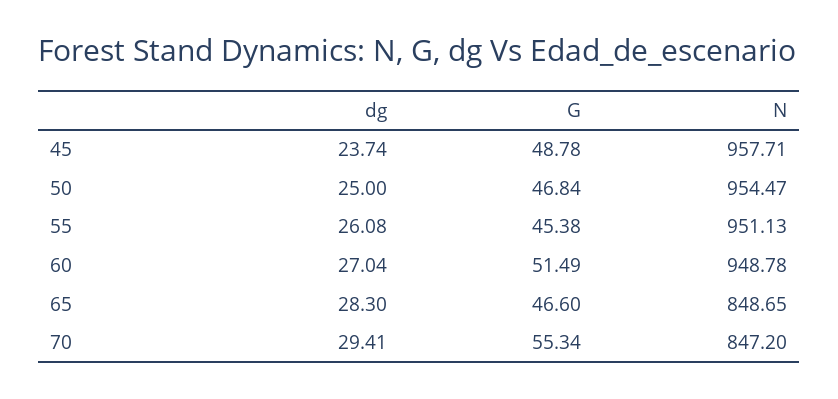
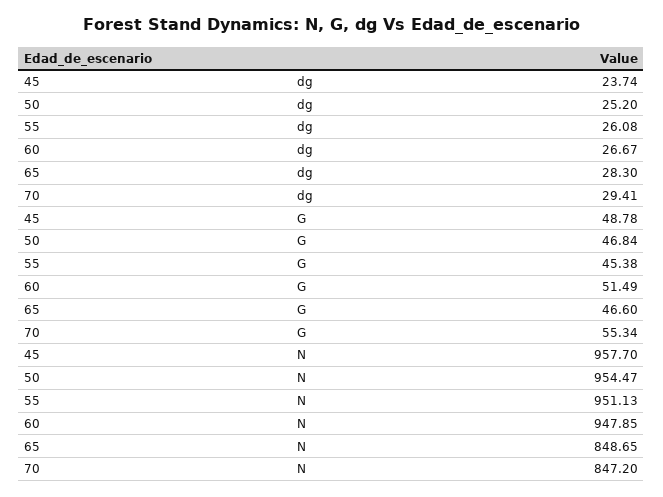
  {
    "dg": {
      "45": 23.74,
-     "50": 25,
+     "50": 25.2,
      "55": 26.08,
-     "60": 27.04,
+     "60": 26.67,
      "65": 28.3,
      "70": 29.41
    },
    "G": {
      "45": 48.78,
      "50": 46.84,
      "55": 45.38,
      "60": 51.49,
      "65": 46.6,
      "70": 55.34
    },
    "N": {
-     "45": 957.71,
+     "45": 957.7,
      "50": 954.47,
      "55": 951.13,
-     "60": 948.78,
+     "60": 947.85,
      "65": 848.65,
      "70": 847.2
    }
  }

